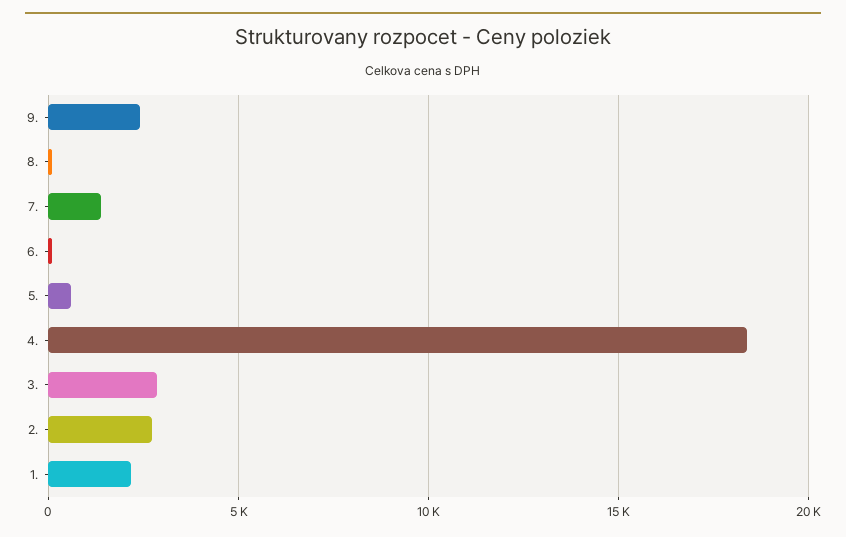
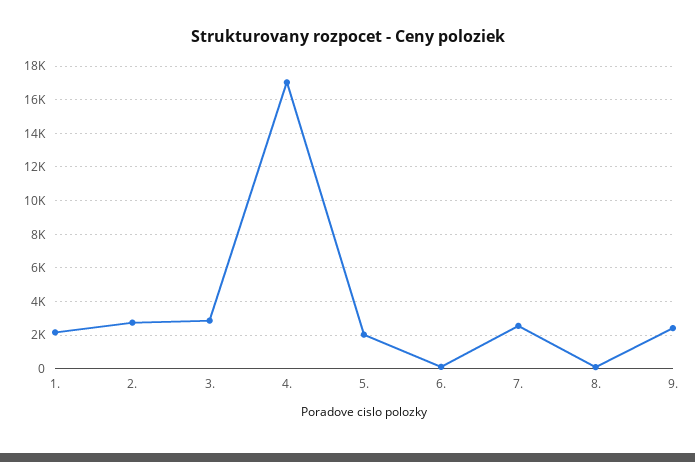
  {
    "9.": 2500,
    "8.": 0,
-   "7.": 1500,
+   "7.": 2500,
    "6.": 0,
-   "5.": 500,
+   "5.": 2000,
-   "4.": 18500,
+   "4.": 17000,
    "3.": 3000,
    "2.": 2500,
    "1.": 2000
  }

